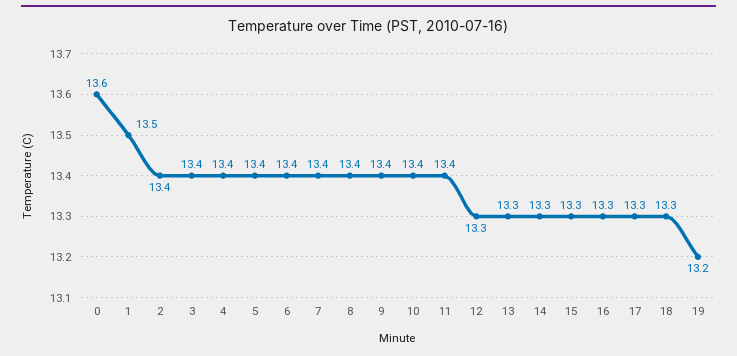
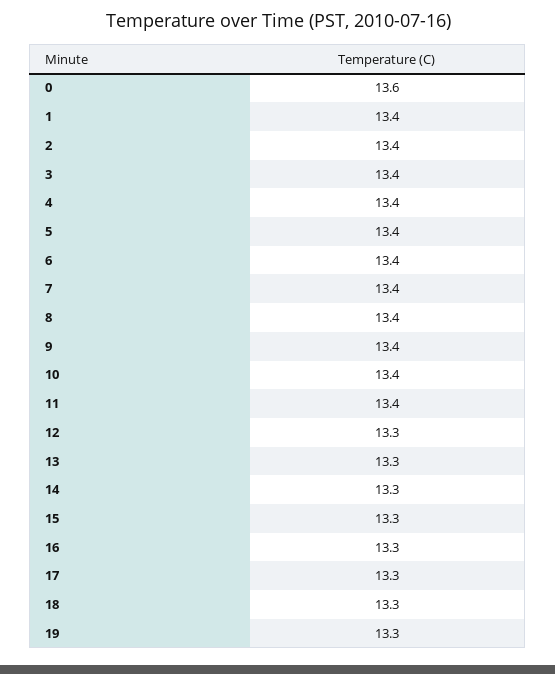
  {
    "0": 13.6,
-   "1": 13.5,
+   "1": 13.4,
    "2": 13.4,
    "3": 13.4,
    "4": 13.4,
    "5": 13.4,
    "6": 13.4,
    "7": 13.4,
    "8": 13.4,
    "9": 13.4,
    "10": 13.4,
    "11": 13.4,
    "12": 13.3,
    "13": 13.3,
    "14": 13.3,
    "15": 13.3,
    "16": 13.3,
    "17": 13.3,
    "18": 13.3,
-   "19": 13.2
+   "19": 13.3
  }

